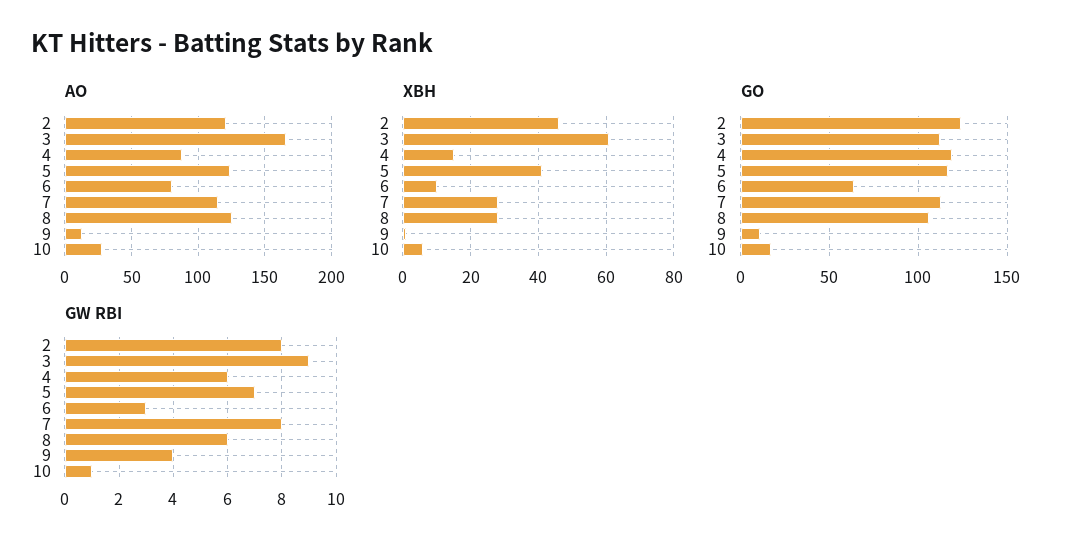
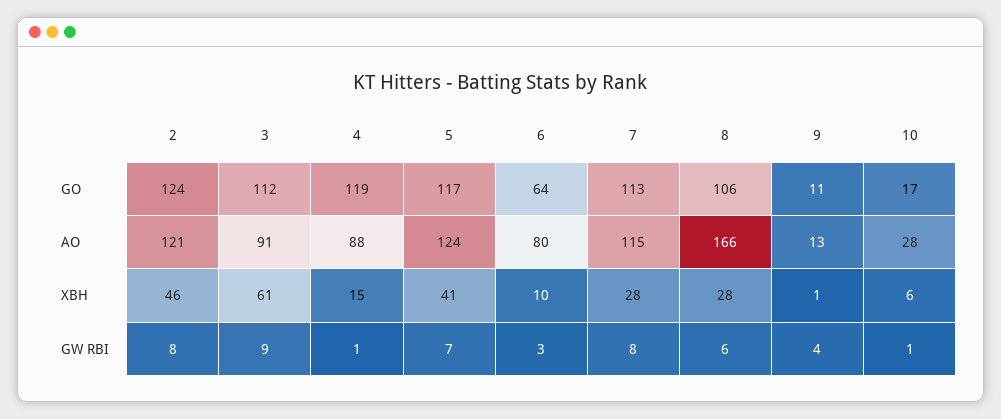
  {
    "AO": {
      "2": 121,
-     "3": 165,
+     "3": 91,
      "4": 88,
      "5": 124,
      "6": 80,
      "7": 115,
-     "8": 125,
+     "8": 166,
      "9": 13,
      "10": 28
    },
    "XBH": {
      "2": 46,
      "3": 61,
      "4": 15,
      "5": 41,
      "6": 10,
      "7": 28,
      "8": 28,
      "9": 1,
      "10": 6
    },
    "GO": {
      "2": 124,
      "3": 112,
      "4": 119,
      "5": 117,
      "6": 64,
      "7": 113,
      "8": 106,
      "9": 11,
      "10": 17
    },
    "GW RBI": {
      "2": 8,
      "3": 9,
-     "4": 6,
+     "4": 1,
      "5": 7,
      "6": 3,
      "7": 8,
      "8": 6,
      "9": 4,
      "10": 1
    }
  }

